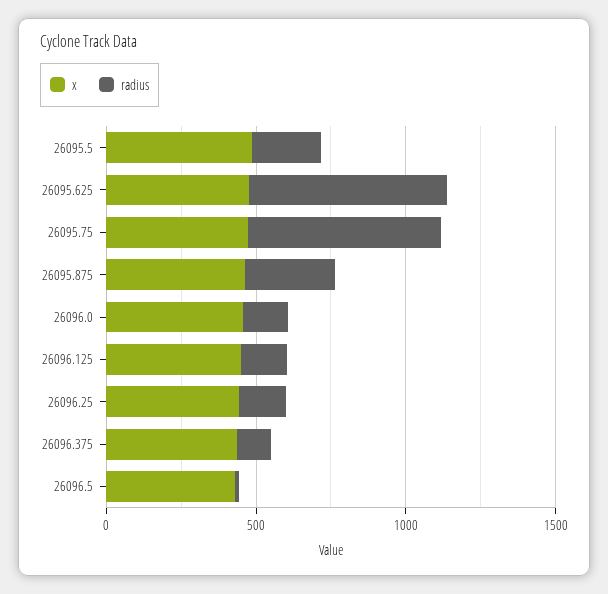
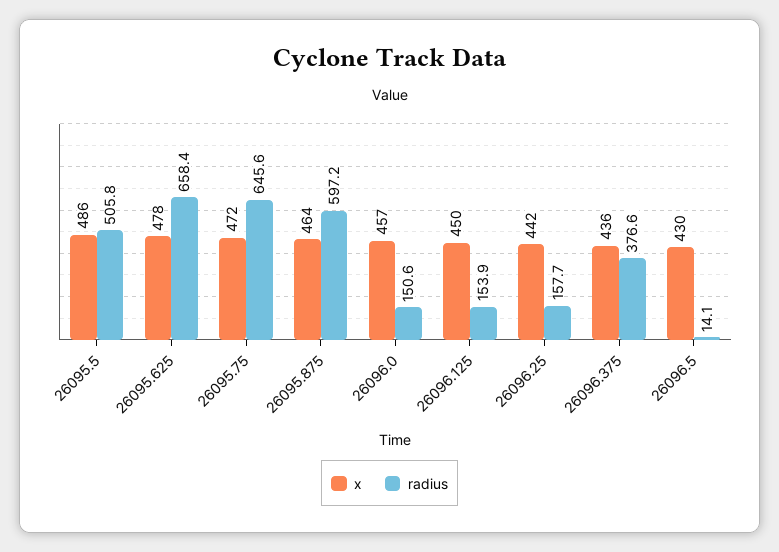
  {
    "x": {
      "26095.5": 486,
      "26095.625": 478,
      "26095.75": 472,
      "26095.875": 464,
      "26096.0": 457,
      "26096.125": 450,
      "26096.25": 442,
      "26096.375": 436,
      "26096.5": 430
    },
    "radius": {
-     "26095.5": 200,
+     "26095.5": 505.8,
      "26095.625": 658.4,
      "26095.75": 645.6,
-     "26095.875": 300,
+     "26095.875": 597.2,
      "26096.0": 150.6,
      "26096.125": 153.9,
      "26096.25": 157.7,
-     "26096.375": 100,
+     "26096.375": 376.6,
      "26096.5": 14.1
    }
  }

